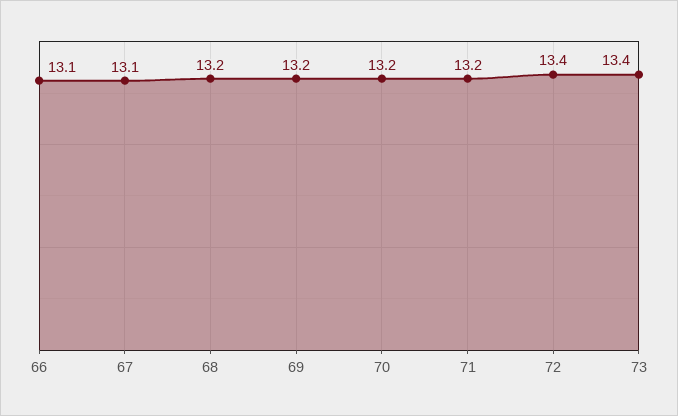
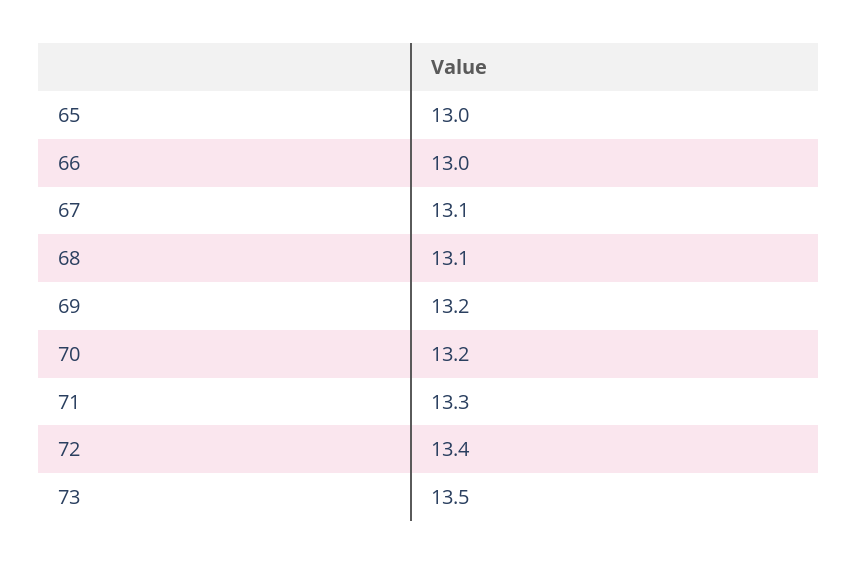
  {
-   "66": 13.1,
+   "66": 13,
    "67": 13.1,
-   "68": 13.2,
+   "68": 13.1,
    "69": 13.2,
    "70": 13.2,
-   "71": 13.2,
+   "71": 13.3,
    "72": 13.4,
-   "73": 13.4
+   "73": 13.5,
+   "65": 13
  }

